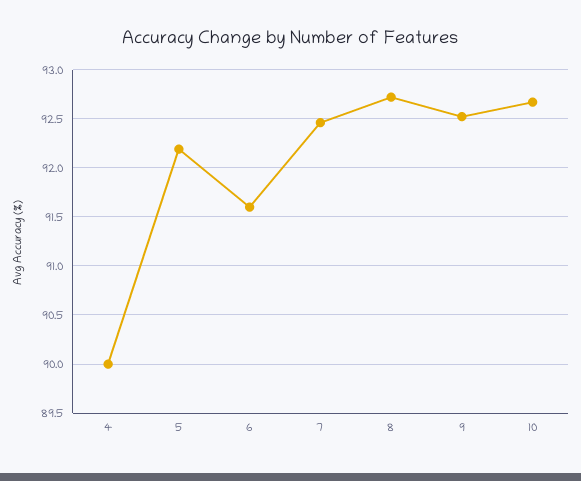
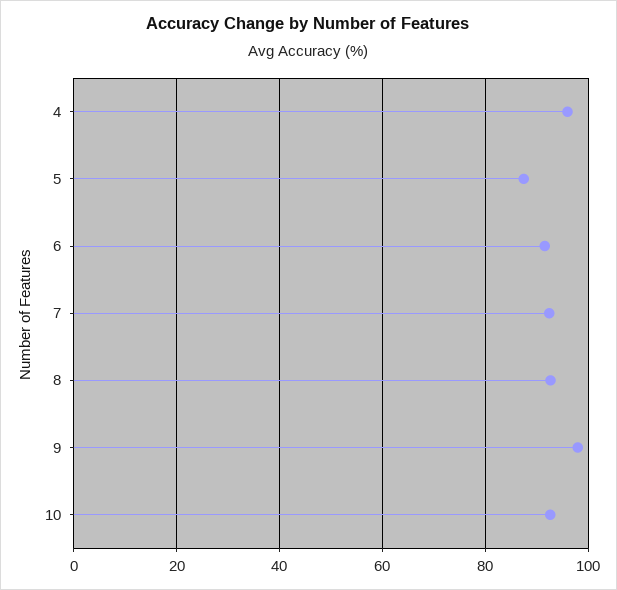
  {
-   "4": 90,
+   "4": 96,
-   "5": 92.2,
+   "5": 88,
    "6": 91.6,
    "7": 92.5,
    "8": 92.7,
-   "9": 92.5,
+   "9": 98,
    "10": 92.7
  }

